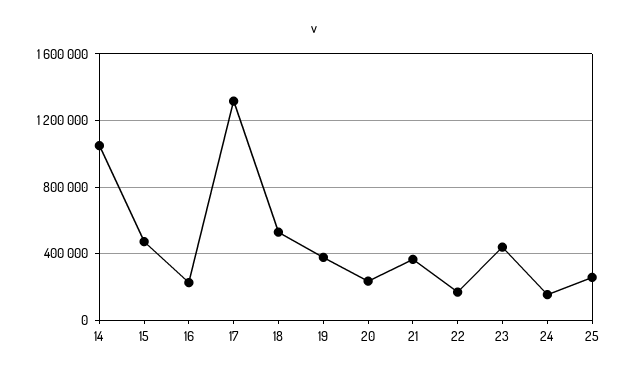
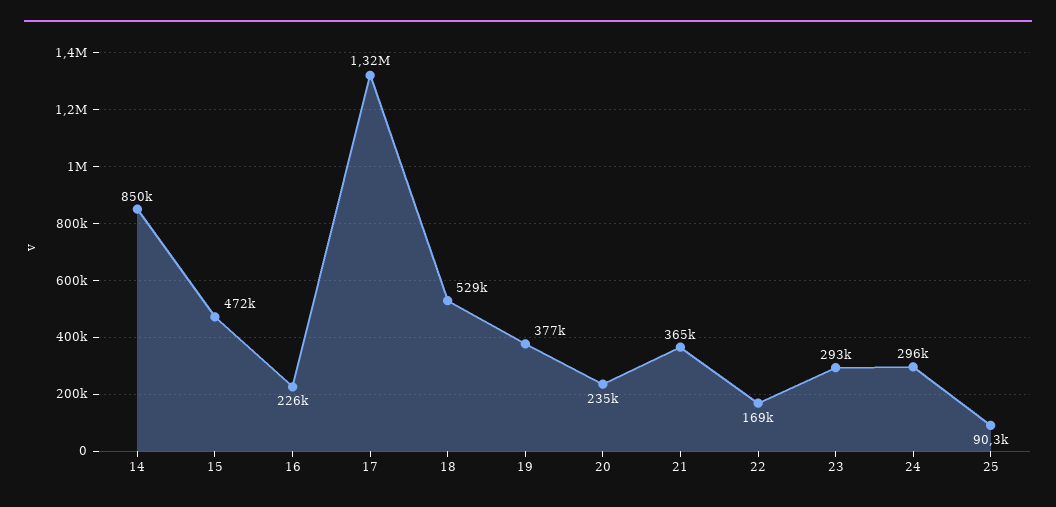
  {
-   "14": 1050000,
+   "14": 850000,
    "15": 472000,
    "16": 226000,
    "17": 1320000,
    "18": 529000,
    "19": 377000,
    "20": 235000,
    "21": 365000,
    "22": 169000,
-   "23": 450000,
+   "23": 293000,
-   "24": 150000,
+   "24": 296000,
-   "25": 250000
+   "25": 90300
  }

